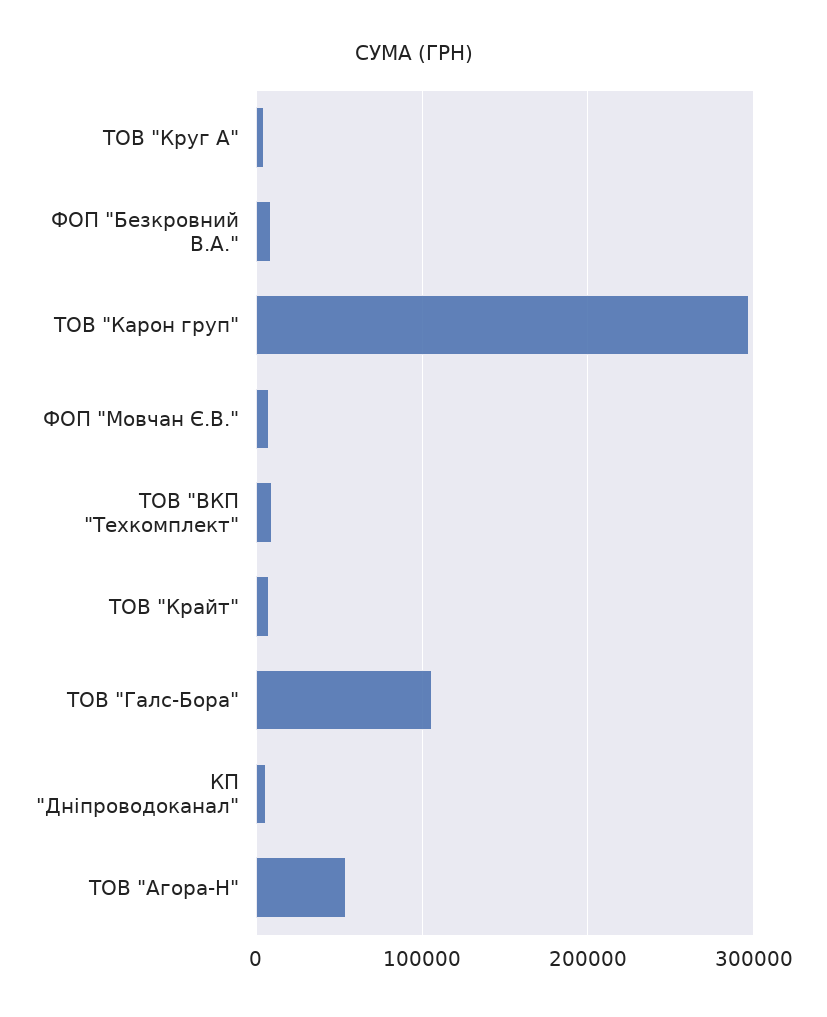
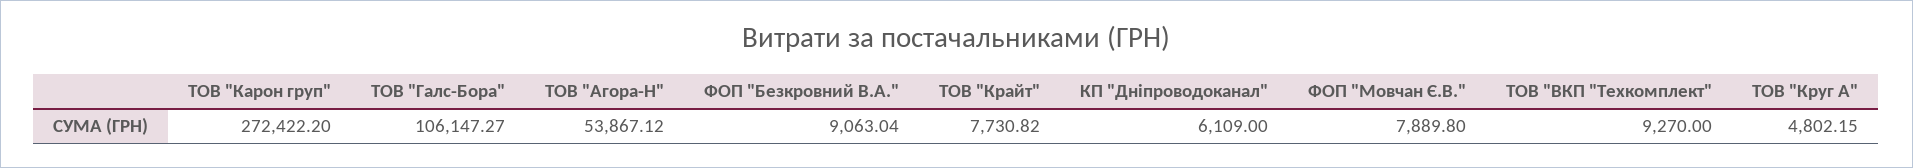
  {
    "ТОВ \"Круг А\"": 4802.15,
    "ФОП \"Безкровний В.А.\"": 9063.04,
-   "ТОВ \"Карон груп\"": 300000,
+   "ТОВ \"Карон груп\"": 272422.2,
    "ФОП \"Мовчан Є.В.\"": 7889.8,
    "ТОВ \"ВКП \"Техкомплект\"": 9270,
    "ТОВ \"Крайт\"": 7730.82,
    "ТОВ \"Галс-Бора\"": 106147.27,
    "КП \"Дніпроводоканал\"": 6109,
    "ТОВ \"Агора-Н\"": 53867.12
  }

